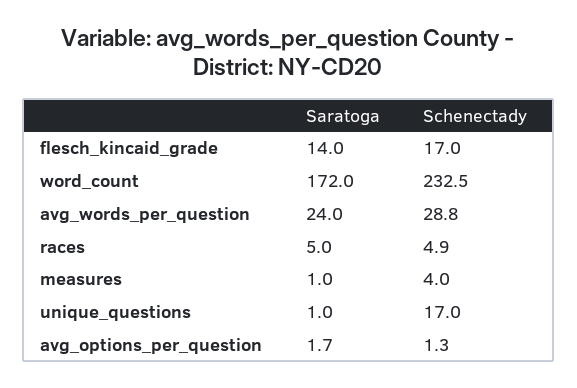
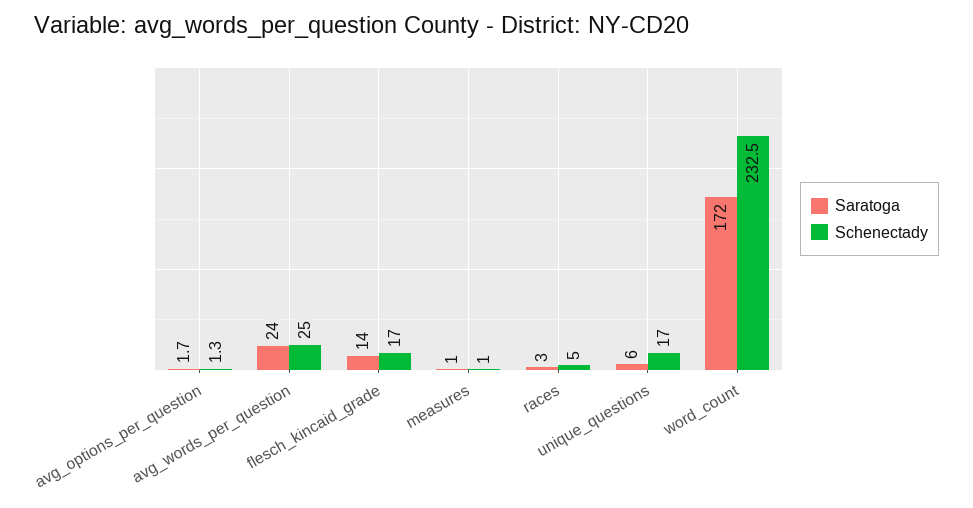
  {
    "Saratoga": {
      "flesch_kincaid_grade": 14,
      "word_count": 172,
      "avg_words_per_question": 24,
-     "races": 5,
+     "races": 3,
      "measures": 1,
-     "unique_questions": 1,
+     "unique_questions": 6,
      "avg_options_per_question": 1.7
    },
    "Schenectady": {
      "flesch_kincaid_grade": 17,
      "word_count": 232.5,
-     "avg_words_per_question": 28.8,
+     "avg_words_per_question": 25,
-     "races": 4.9,
+     "races": 5,
-     "measures": 4,
+     "measures": 1,
      "unique_questions": 17,
      "avg_options_per_question": 1.3
    }
  }

